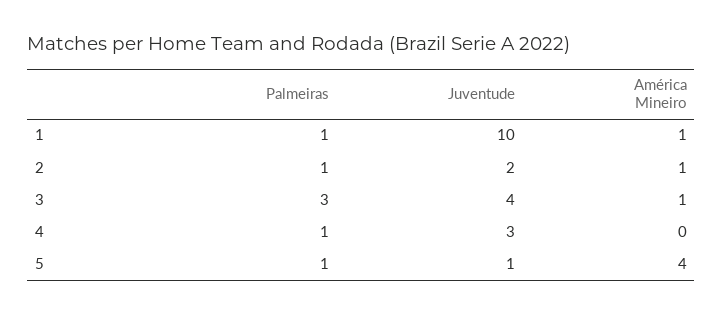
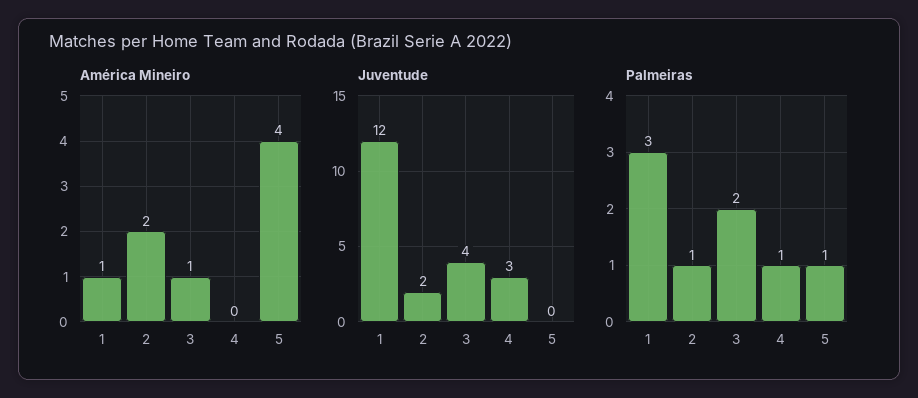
  {
    "Palmeiras": {
-     "1": 1,
+     "1": 3,
      "2": 1,
-     "3": 3,
+     "3": 2,
      "4": 1,
      "5": 1
    },
    "Juventude": {
-     "1": 10,
+     "1": 12,
      "2": 2,
      "3": 4,
      "4": 3,
-     "5": 1
+     "5": 0
    },
    "América Mineiro": {
      "1": 1,
-     "2": 1,
+     "2": 2,
      "3": 1,
      "4": 0,
      "5": 4
    }
  }

